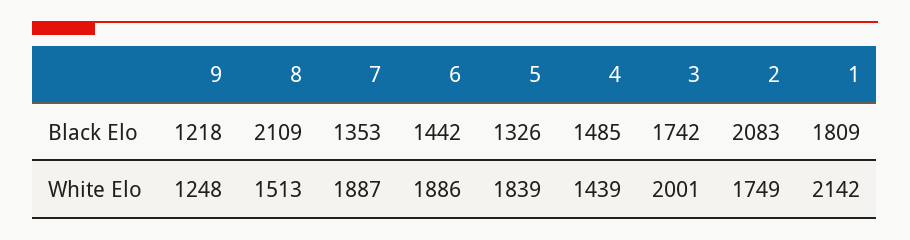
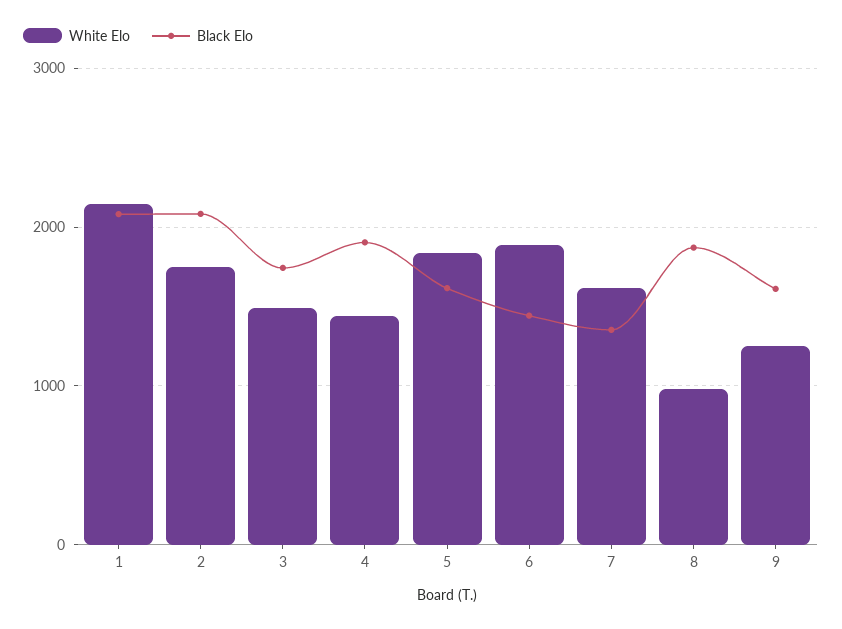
  {
    "Black Elo": {
-     "9": 1218,
+     "9": 1600,
-     "8": 2109,
+     "8": 1900,
      "7": 1353,
      "6": 1442,
-     "5": 1326,
+     "5": 1600,
-     "4": 1485,
+     "4": 1900,
      "3": 1742,
      "2": 2083,
-     "1": 1809
+     "1": 2100
    },
    "White Elo": {
      "9": 1248,
-     "8": 1513,
+     "8": 1000,
-     "7": 1887,
+     "7": 1600,
      "6": 1886,
      "5": 1839,
      "4": 1439,
-     "3": 2001,
+     "3": 1500,
      "2": 1749,
      "1": 2142
    }
  }

